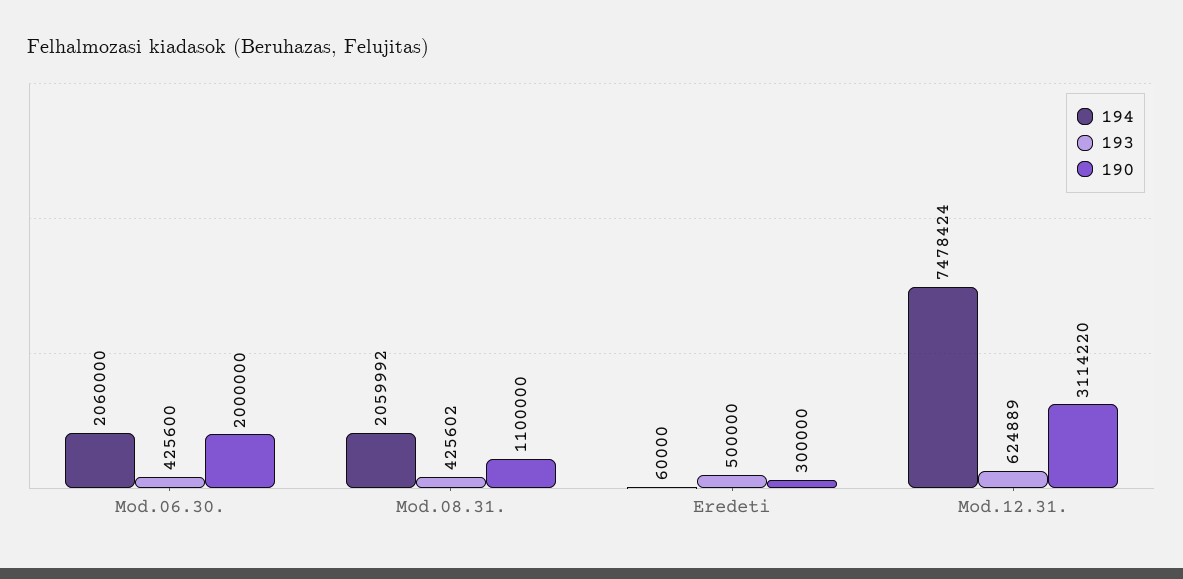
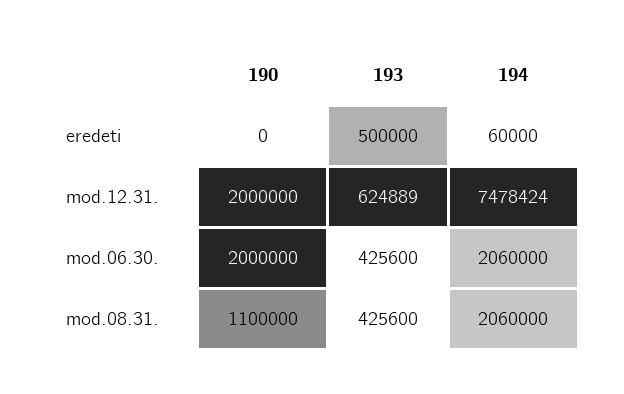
  {
    "194": {
      "Mod.06.30.": 2060000,
-     "Mod.08.31.": 2059992,
+     "Mod.08.31.": 2060000,
      "Eredeti": 60000,
      "Mod.12.31.": 7478424
    },
    "193": {
      "Mod.06.30.": 425600,
-     "Mod.08.31.": 425602,
+     "Mod.08.31.": 425600,
      "Eredeti": 500000,
      "Mod.12.31.": 624889
    },
    "190": {
      "Mod.06.30.": 2000000,
      "Mod.08.31.": 1100000,
-     "Eredeti": 300000,
+     "Eredeti": 0,
-     "Mod.12.31.": 3114220
+     "Mod.12.31.": 2000000
    }
  }

